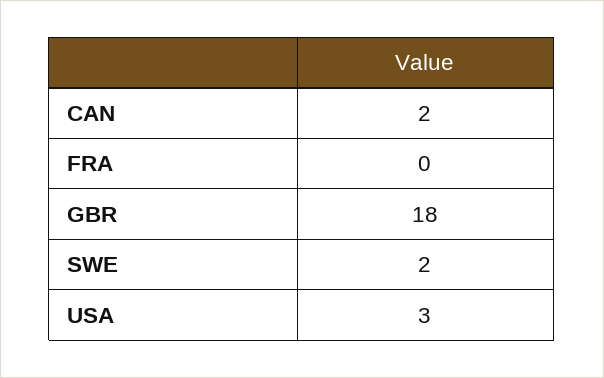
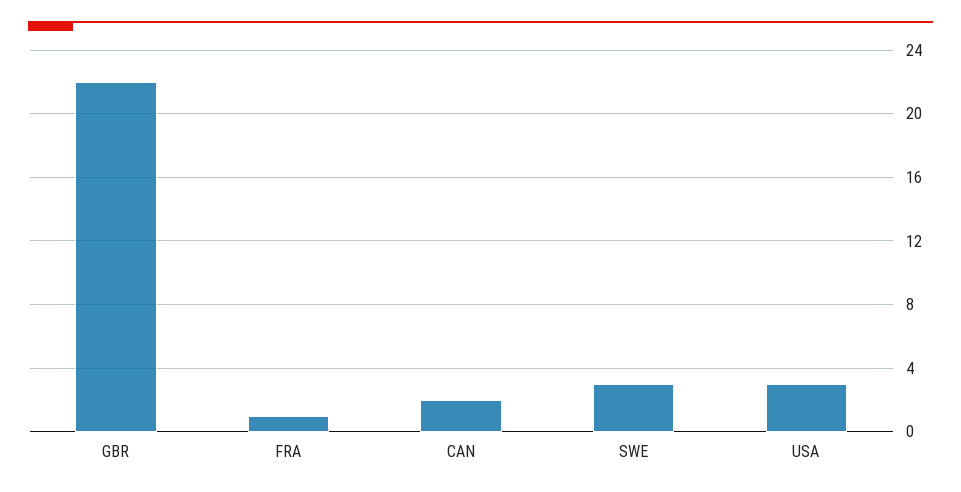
  {
    "CAN": 2,
-   "FRA": 0,
+   "FRA": 1,
-   "GBR": 18,
+   "GBR": 22,
-   "SWE": 2,
+   "SWE": 3,
    "USA": 3
  }

